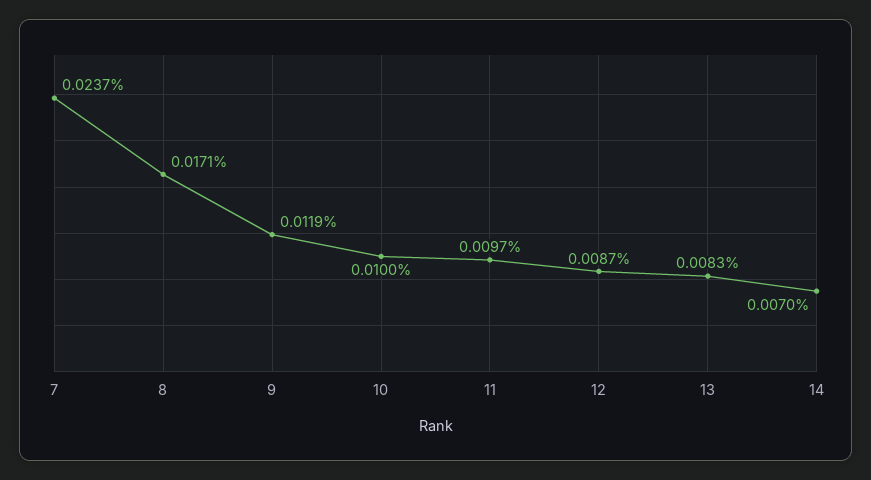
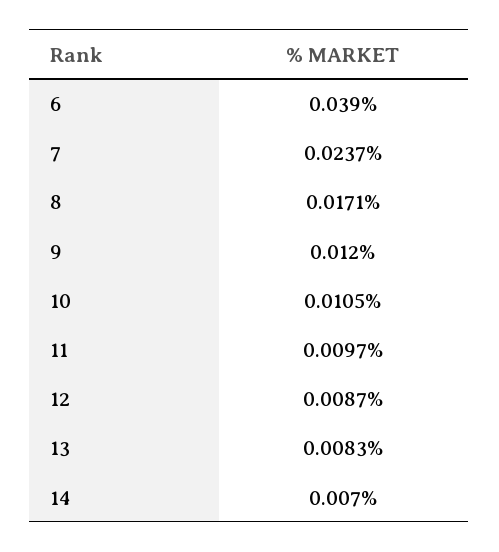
  {
    "7": 0.0237,
    "8": 0.0171,
-   "9": 0.0119,
+   "9": 0.012,
-   "10": 0.01,
+   "10": 0.0105,
    "11": 0.0097,
    "12": 0.0087,
    "13": 0.0083,
-   "14": 0.007
+   "14": 0.007,
+   "6": 0.039
  }

